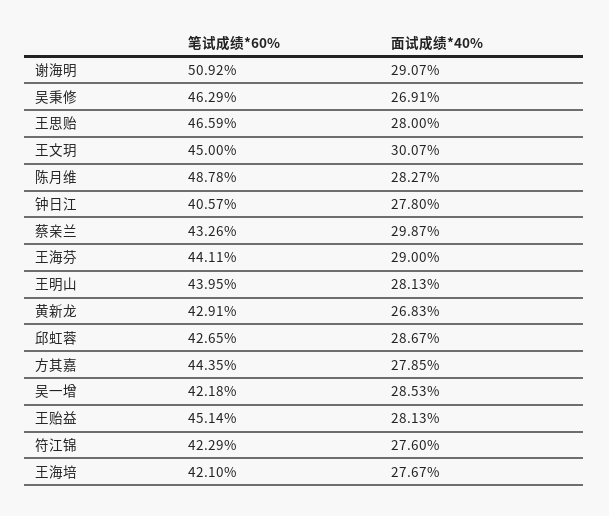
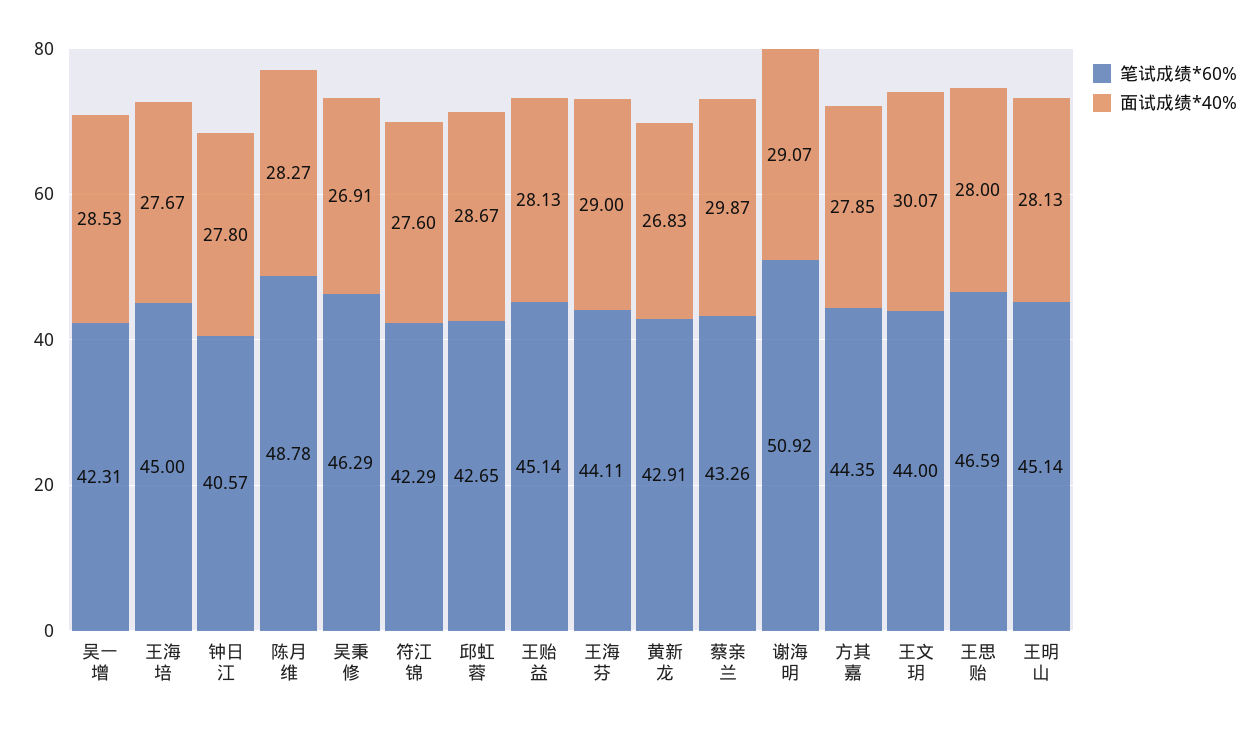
  {
    "笔试成绩*60%": {
      "谢海明": 50.92,
      "吴秉修": 46.29,
      "王思贻": 46.59,
-     "王文玥": 45,
+     "王文玥": 44,
      "陈月维": 48.78,
      "钟日江": 40.57,
      "蔡亲兰": 43.26,
      "王海芬": 44.11,
-     "王明山": 43.95,
+     "王明山": 45.14,
      "黄新龙": 42.91,
      "邱虹蓉": 42.65,
      "方其嘉": 44.35,
-     "吴一增": 42.18,
+     "吴一增": 42.31,
      "王贻益": 45.14,
      "符江锦": 42.29,
-     "王海培": 42.1
+     "王海培": 45
    },
    "面试成绩*40%": {
      "谢海明": 29.07,
      "吴秉修": 26.91,
      "王思贻": 28,
      "王文玥": 30.07,
      "陈月维": 28.27,
      "钟日江": 27.8,
      "蔡亲兰": 29.87,
      "王海芬": 29,
      "王明山": 28.13,
      "黄新龙": 26.83,
      "邱虹蓉": 28.67,
      "方其嘉": 27.85,
      "吴一增": 28.53,
      "王贻益": 28.13,
      "符江锦": 27.6,
      "王海培": 27.67
    }
  }

